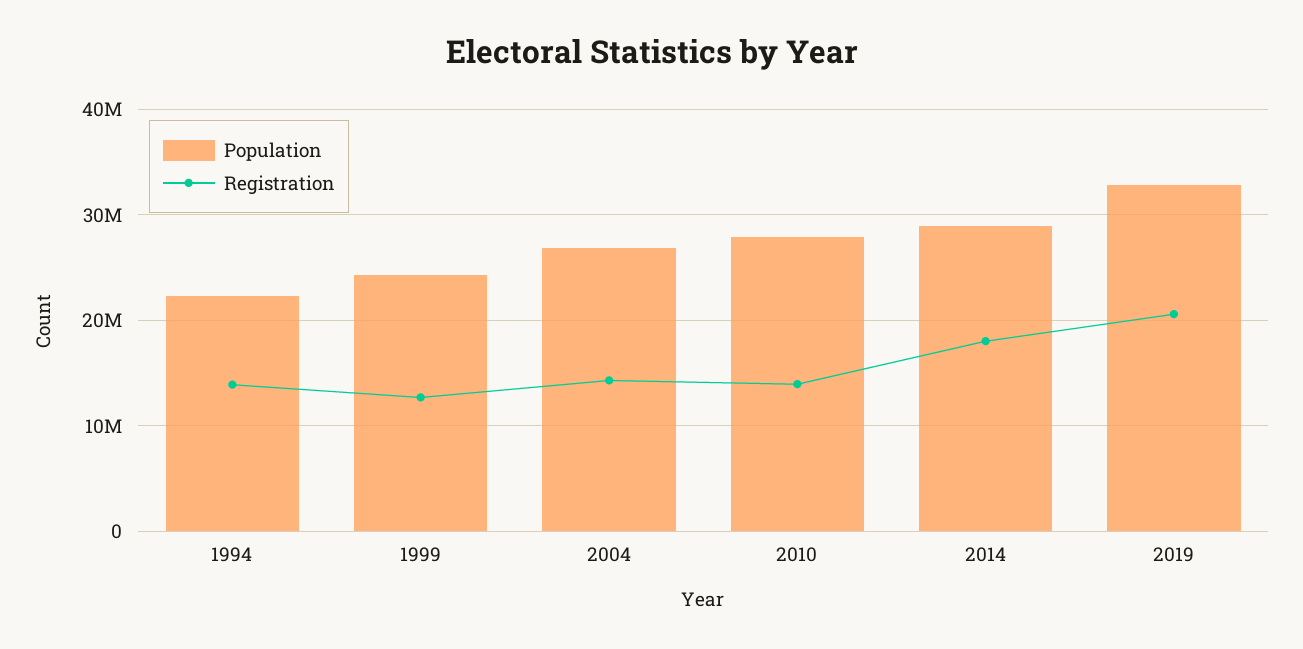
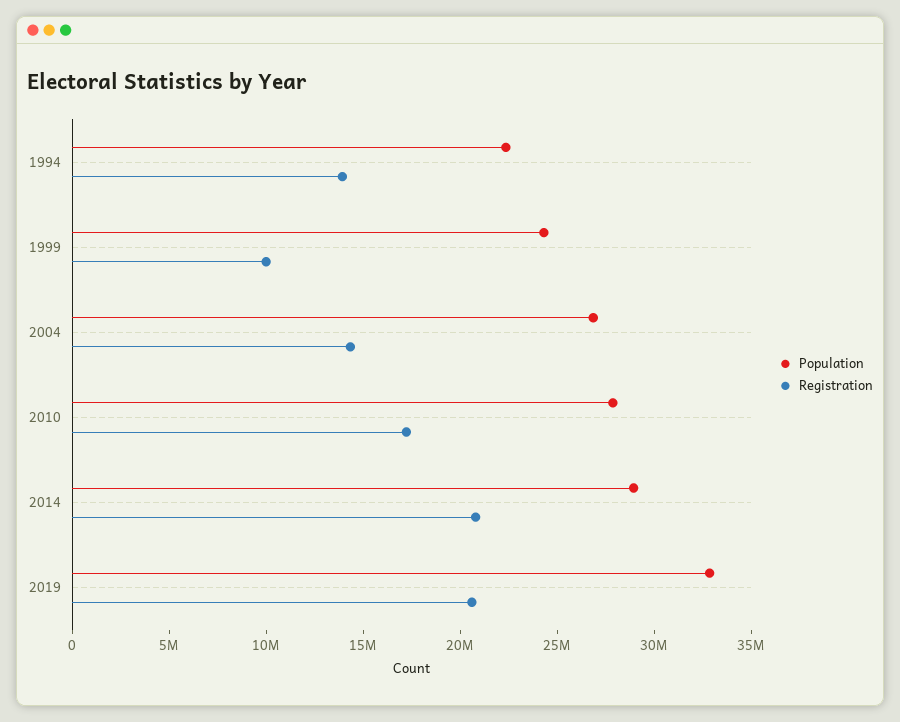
  {
    "Population": {
      "1994": 22000000,
      "1999": 24000000,
      "2004": 27000000,
      "2010": 28000000,
      "2014": 29000000,
      "2019": 33000000
    },
    "Registration": {
      "1994": 14000000,
-     "1999": 13000000,
+     "1999": 10000000,
      "2004": 14000000,
-     "2010": 14000000,
+     "2010": 17000000,
-     "2014": 18000000,
+     "2014": 21000000,
      "2019": 21000000
    }
  }

